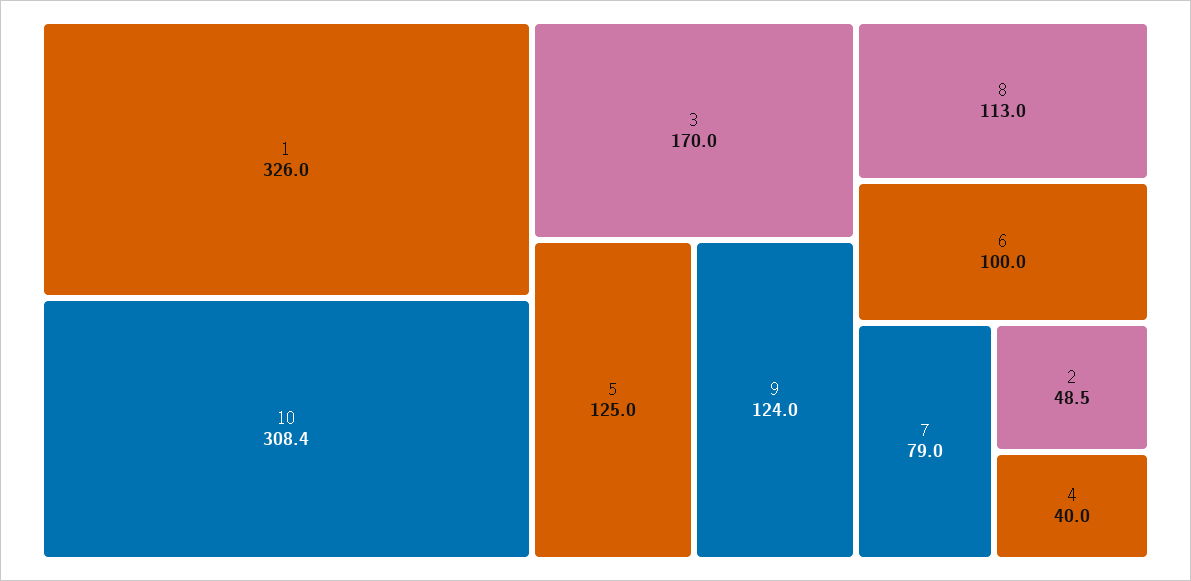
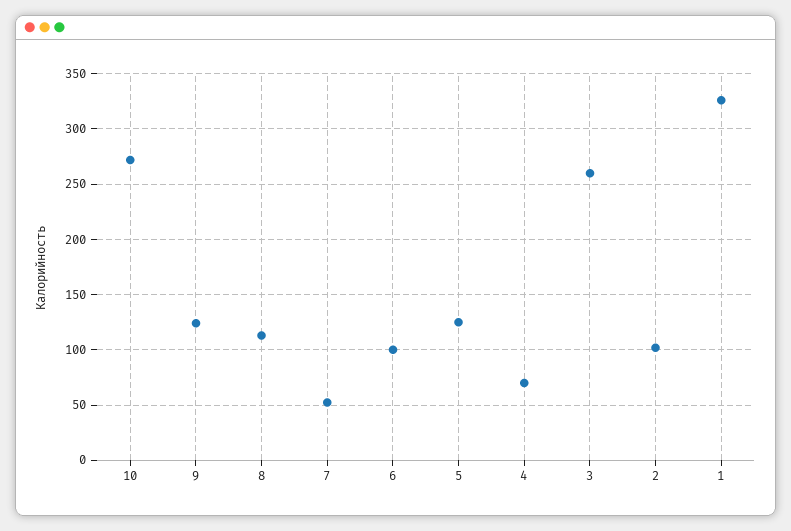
  {
    "1": 326,
-   "10": 308.4,
+   "10": 270,
-   "3": 170,
+   "3": 260,
    "5": 125,
    "9": 124,
    "8": 113,
    "6": 100,
-   "7": 79,
+   "7": 50,
-   "2": 48.5,
+   "2": 100,
-   "4": 40
+   "4": 70
  }

